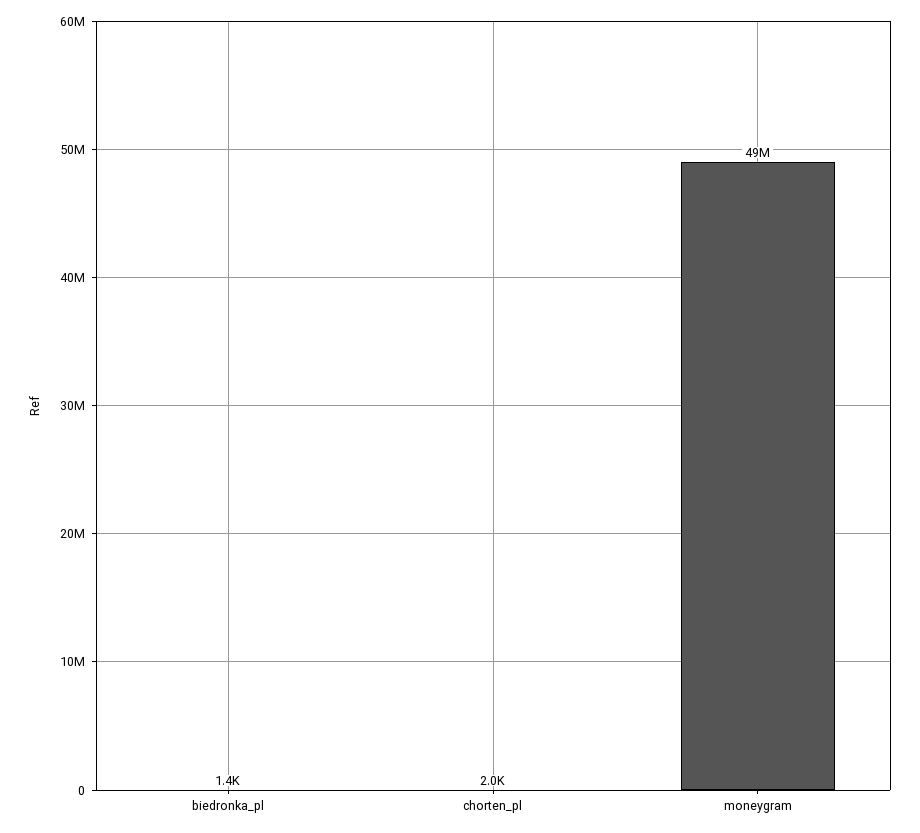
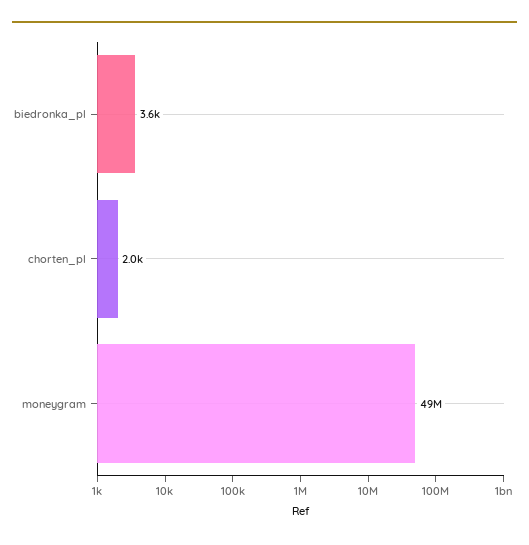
  {
-   "biedronka_pl": 1400,
+   "biedronka_pl": 3600,
    "chorten_pl": 2000,
    "moneygram": 49000000
  }

